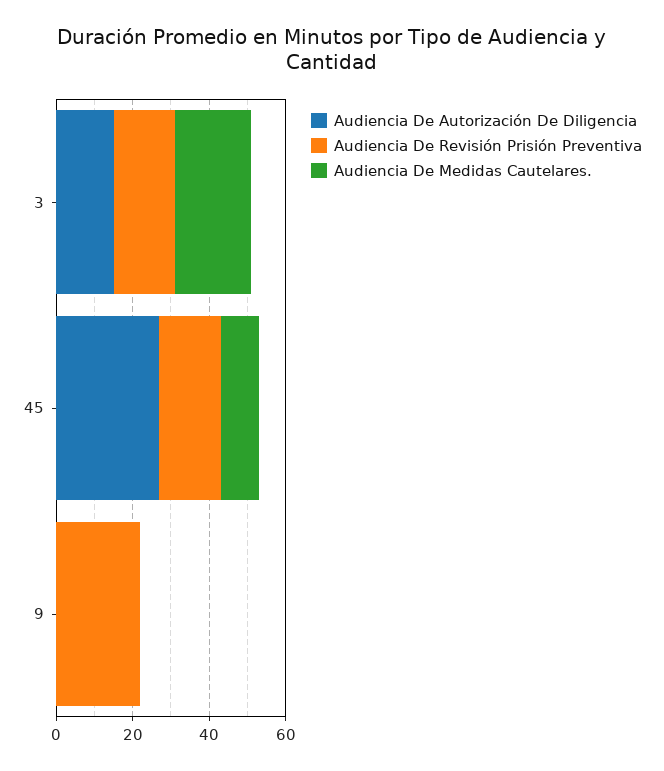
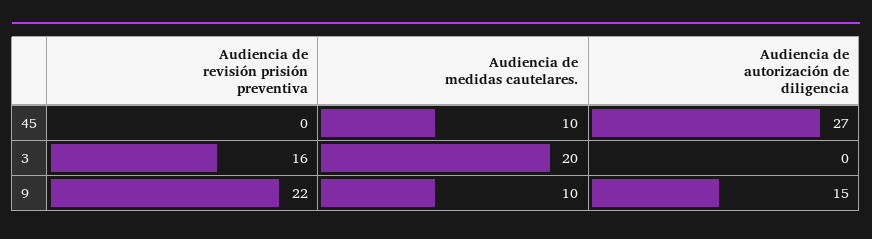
  {
    "Audiencia De Autorización De Diligencia": {
-     "3": 15,
+     "3": 0,
      "45": 27,
-     "9": 0
+     "9": 15
    },
    "Audiencia De Revisión Prisión Preventiva": {
      "3": 16,
-     "45": 15,
+     "45": 0,
      "9": 22
    },
    "Audiencia De Medidas Cautelares.": {
      "3": 20,
      "45": 10,
-     "9": 0
+     "9": 10
    }
  }

